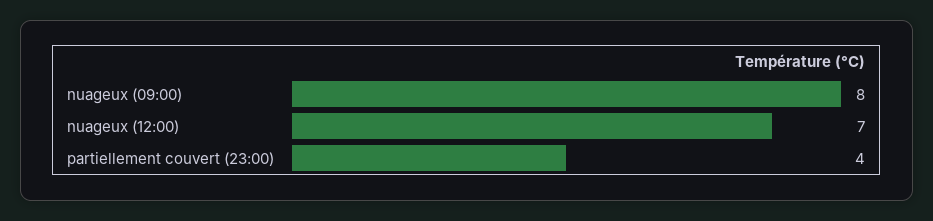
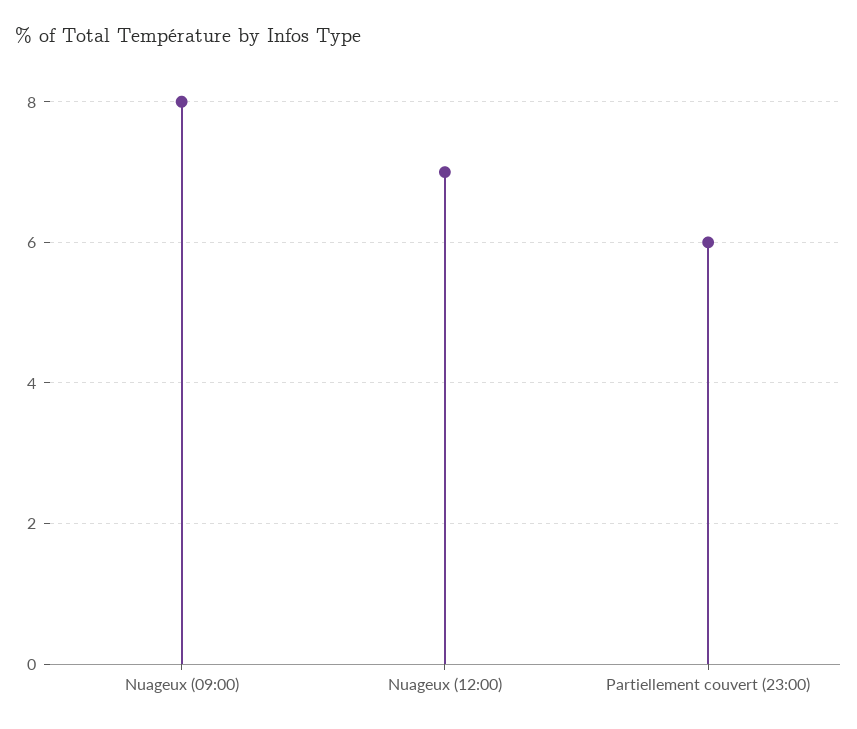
  {
    "nuageux (09:00)": 8,
    "nuageux (12:00)": 7,
-   "partiellement couvert (23:00)": 4
+   "partiellement couvert (23:00)": 6
  }

